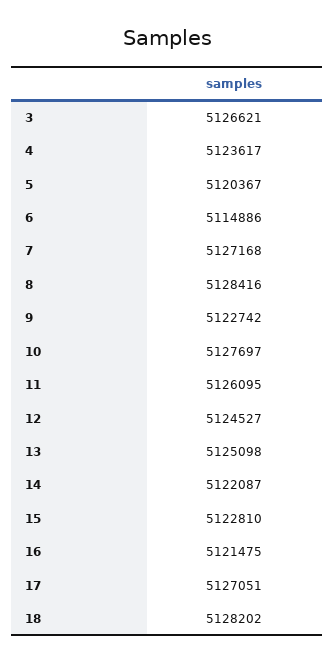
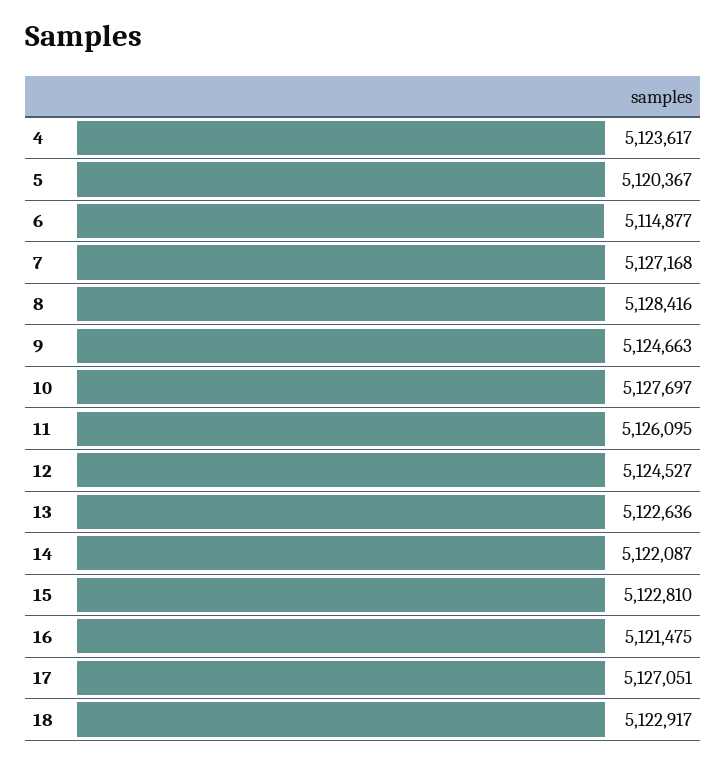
  {
-   "3": 5126621,
    "4": 5123617,
    "5": 5120367,
-   "6": 5114886,
+   "6": 5114877,
    "7": 5127168,
    "8": 5128416,
-   "9": 5122742,
+   "9": 5124663,
    "10": 5127697,
    "11": 5126095,
    "12": 5124527,
-   "13": 5125098,
+   "13": 5122636,
    "14": 5122087,
    "15": 5122810,
    "16": 5121475,
    "17": 5127051,
-   "18": 5128202
+   "18": 5122917
  }

